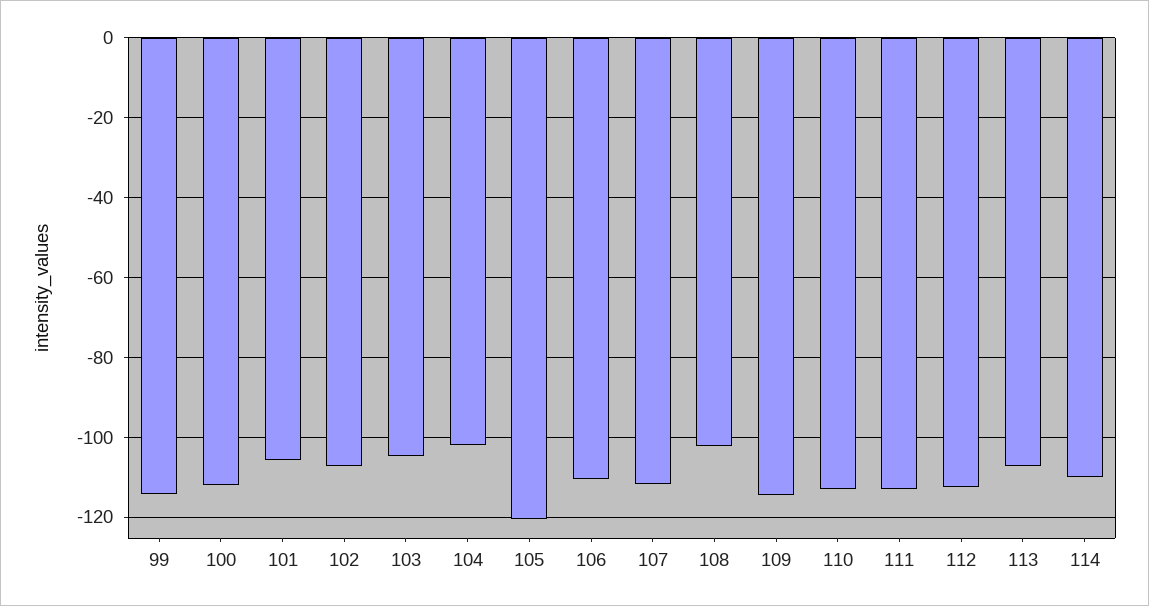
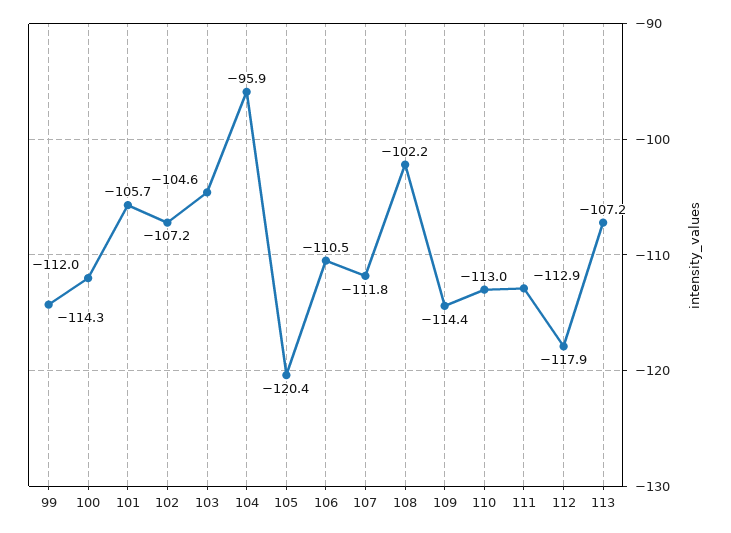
  {
    "99": -114.3,
    "100": -112,
    "101": -105.7,
    "102": -107.2,
    "103": -104.6,
-   "104": -102,
+   "104": -95.9,
    "105": -120.4,
    "106": -110.5,
    "107": -111.8,
    "108": -102.2,
    "109": -114.4,
    "110": -113,
    "111": -112.9,
-   "112": -112,
+   "112": -117.9,
-   "113": -107.2,
+   "113": -107.2
-   "114": -110
  }

